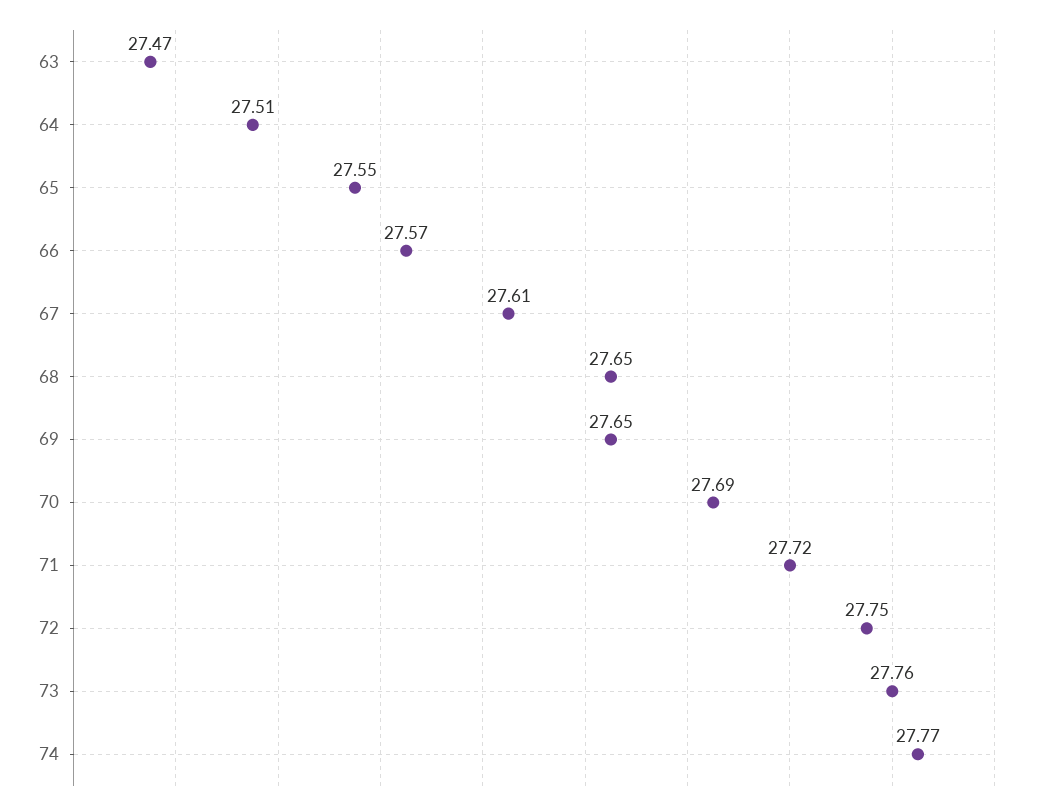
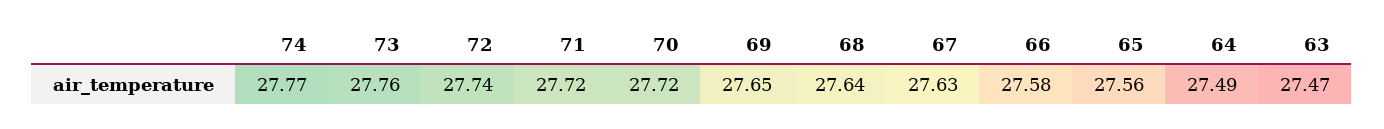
  {
    "63": 27.47,
-   "64": 27.51,
+   "64": 27.49,
-   "65": 27.55,
+   "65": 27.56,
-   "66": 27.57,
+   "66": 27.58,
-   "67": 27.61,
+   "67": 27.63,
-   "68": 27.65,
+   "68": 27.64,
    "69": 27.65,
-   "70": 27.69,
+   "70": 27.72,
    "71": 27.72,
-   "72": 27.75,
+   "72": 27.74,
    "73": 27.76,
    "74": 27.77
  }

